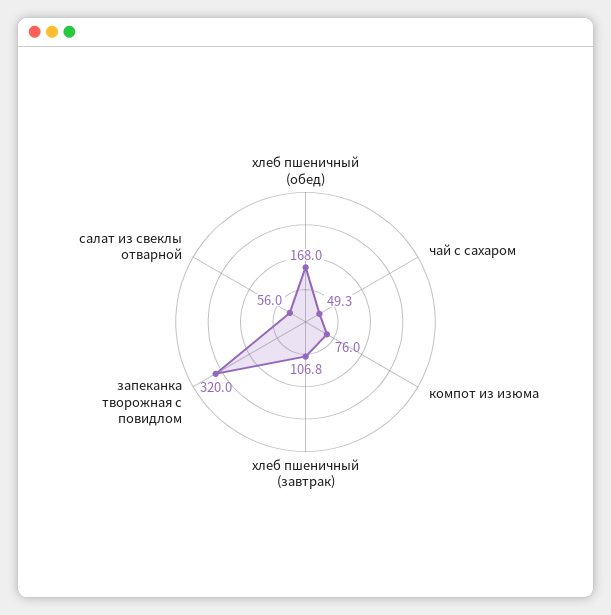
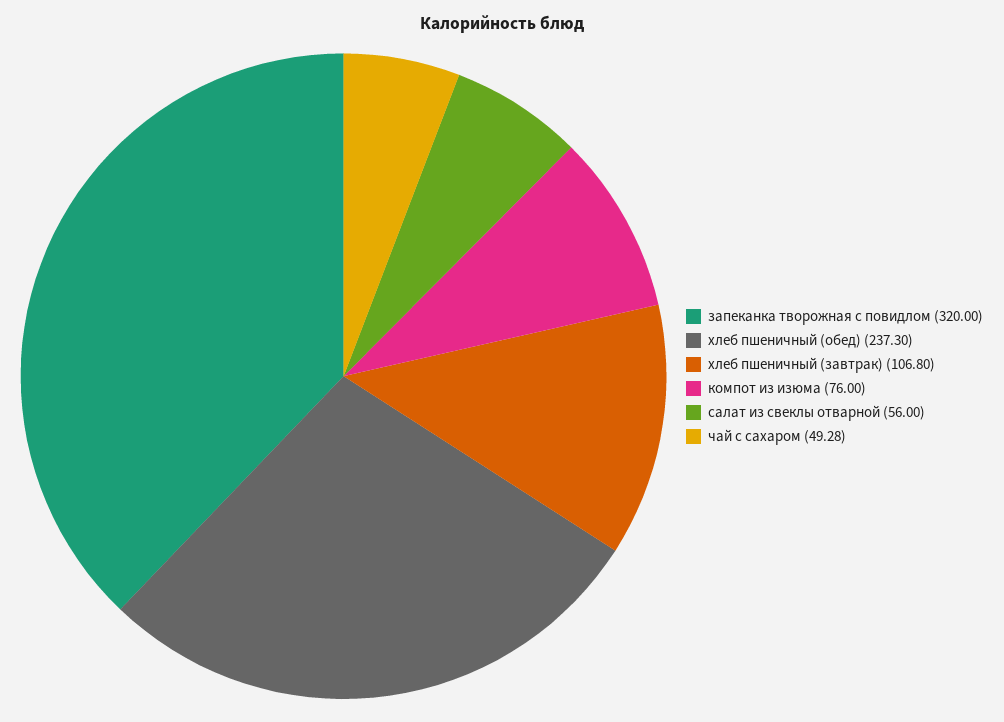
  {
-   "хлеб пшеничный (обед)": 168,
+   "хлеб пшеничный (обед)": 237.3,
    "чай с сахаром": 49.28,
    "компот из изюма": 76,
    "хлеб пшеничный (завтрак)": 106.8,
    "запеканка творожная с повидлом": 320,
    "салат из свеклы отварной": 56
  }

